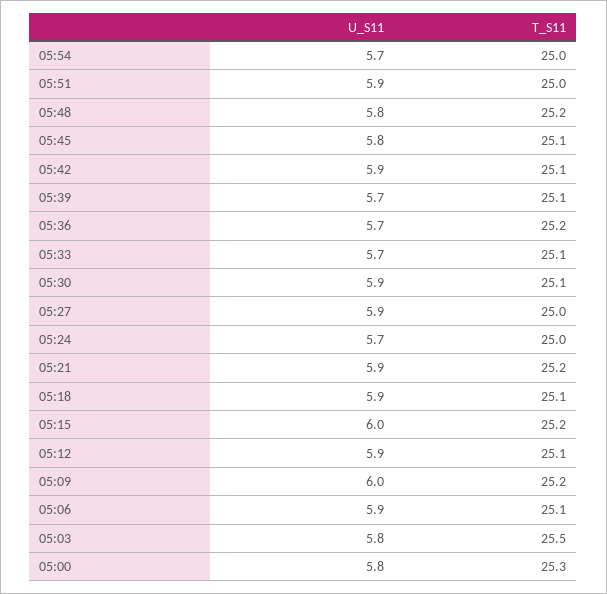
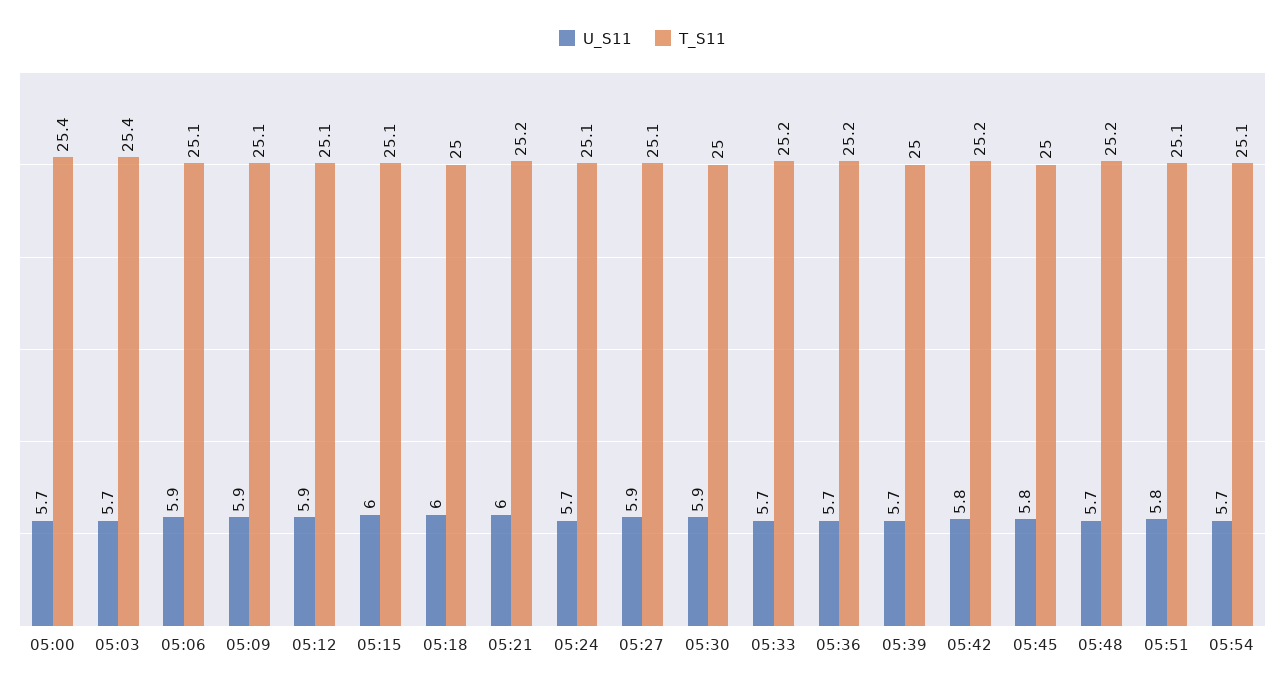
  {
    "U_S11": {
      "05:54": 5.7,
-     "05:51": 5.9,
+     "05:51": 5.8,
-     "05:48": 5.8,
+     "05:48": 5.7,
      "05:45": 5.8,
-     "05:42": 5.9,
+     "05:42": 5.8,
      "05:39": 5.7,
      "05:36": 5.7,
      "05:33": 5.7,
      "05:30": 5.9,
      "05:27": 5.9,
      "05:24": 5.7,
-     "05:21": 5.9,
+     "05:21": 6,
-     "05:18": 5.9,
+     "05:18": 6,
      "05:15": 6,
      "05:12": 5.9,
-     "05:09": 6,
+     "05:09": 5.9,
      "05:06": 5.9,
-     "05:03": 5.8,
+     "05:03": 5.7,
-     "05:00": 5.8
+     "05:00": 5.7
    },
    "T_S11": {
-     "05:54": 25,
+     "05:54": 25.1,
-     "05:51": 25,
+     "05:51": 25.1,
      "05:48": 25.2,
-     "05:45": 25.1,
+     "05:45": 25,
-     "05:42": 25.1,
+     "05:42": 25.2,
-     "05:39": 25.1,
+     "05:39": 25,
      "05:36": 25.2,
-     "05:33": 25.1,
+     "05:33": 25.2,
-     "05:30": 25.1,
+     "05:30": 25,
-     "05:27": 25,
+     "05:27": 25.1,
-     "05:24": 25,
+     "05:24": 25.1,
      "05:21": 25.2,
-     "05:18": 25.1,
+     "05:18": 25,
-     "05:15": 25.2,
+     "05:15": 25.1,
      "05:12": 25.1,
-     "05:09": 25.2,
+     "05:09": 25.1,
      "05:06": 25.1,
-     "05:03": 25.5,
+     "05:03": 25.4,
-     "05:00": 25.3
+     "05:00": 25.4
    }
  }

